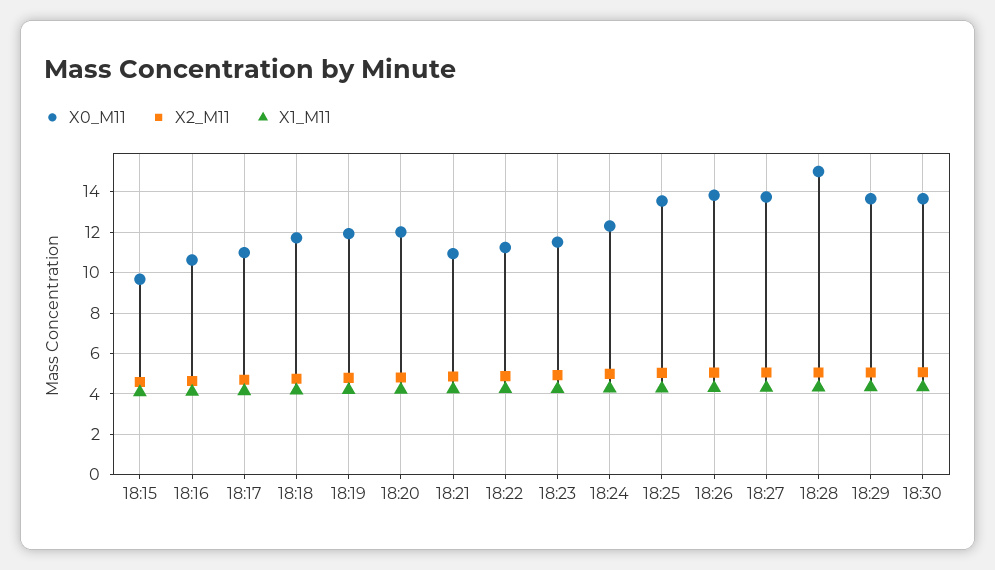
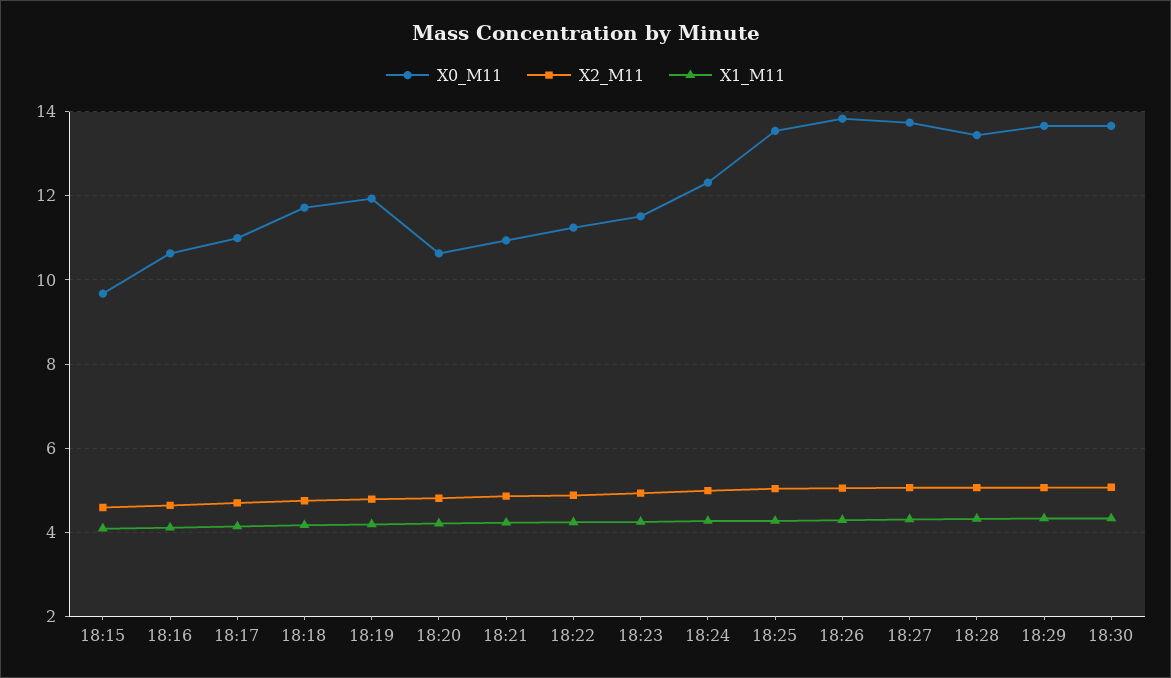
  {
    "X0_M11": {
      "18:15": 9.6,
      "18:16": 10.6,
      "18:17": 11,
      "18:18": 11.8,
      "18:19": 12,
-     "18:20": 12,
+     "18:20": 10.6,
      "18:21": 11,
      "18:22": 11.2,
      "18:23": 11.6,
      "18:24": 12.4,
      "18:25": 13.6,
      "18:26": 13.8,
      "18:27": 13.8,
-     "18:28": 15,
+     "18:28": 13.4,
      "18:29": 13.6,
      "18:30": 13.6
    },
    "X2_M11": {
      "18:15": 4.6,
      "18:16": 4.6,
      "18:17": 4.8,
      "18:18": 4.8,
      "18:19": 4.8,
      "18:20": 4.8,
      "18:21": 4.8,
      "18:22": 4.8,
      "18:23": 5,
      "18:24": 5,
      "18:25": 5,
      "18:26": 5,
      "18:27": 5,
      "18:28": 5,
      "18:29": 5,
      "18:30": 5
    },
    "X1_M11": {
      "18:15": 4,
      "18:16": 4.2,
      "18:17": 4.2,
      "18:18": 4.2,
      "18:19": 4.2,
      "18:20": 4.2,
      "18:21": 4.2,
      "18:22": 4.2,
      "18:23": 4.2,
      "18:24": 4.2,
      "18:25": 4.2,
      "18:26": 4.2,
      "18:27": 4.4,
      "18:28": 4.4,
      "18:29": 4.4,
      "18:30": 4.4
    }
  }

